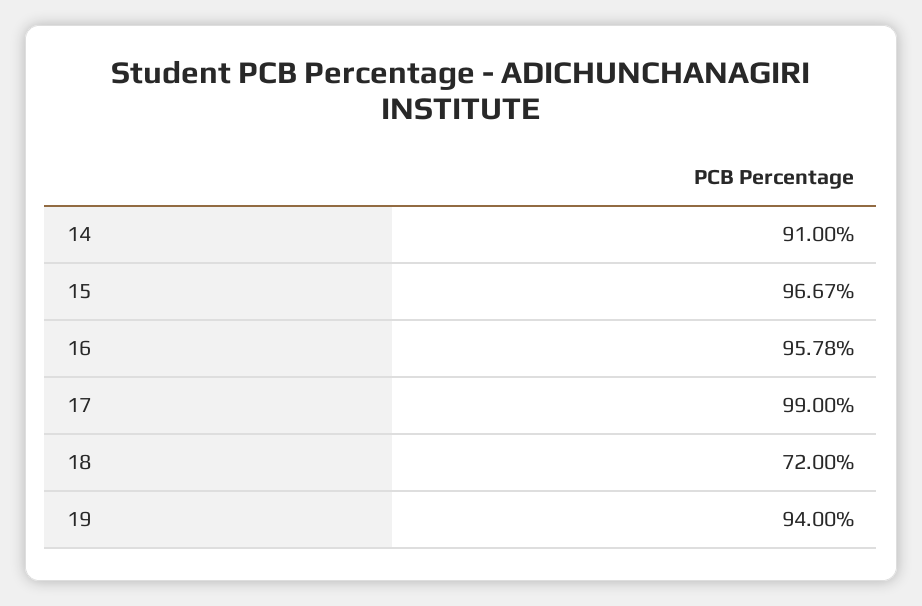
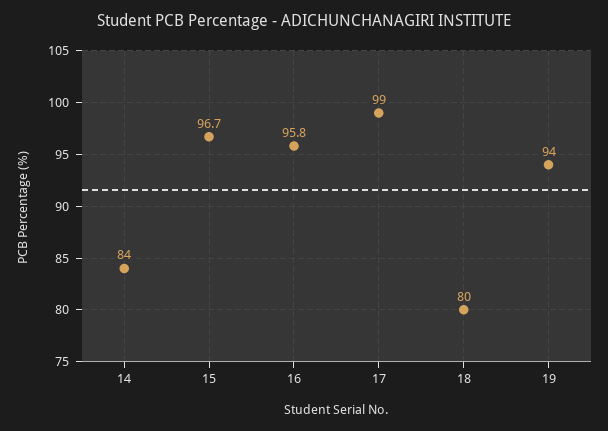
  {
-   "14": 91,
+   "14": 84,
    "15": 96.67,
    "16": 95.78,
    "17": 99,
-   "18": 72,
+   "18": 80,
    "19": 94
  }

